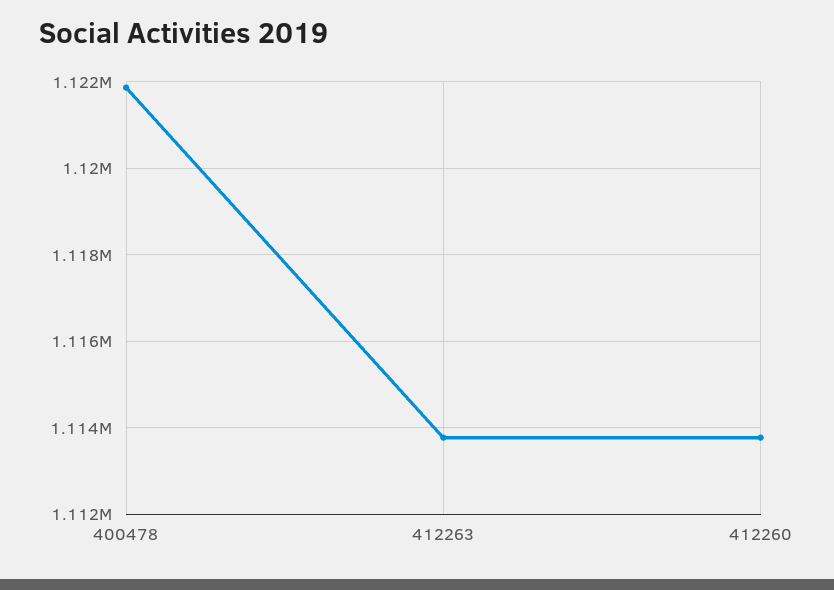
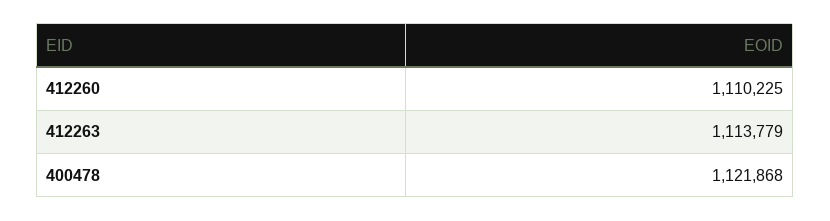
  {
    "400478": 1121868,
    "412263": 1113779,
-   "412260": 1113800
+   "412260": 1110225
  }

